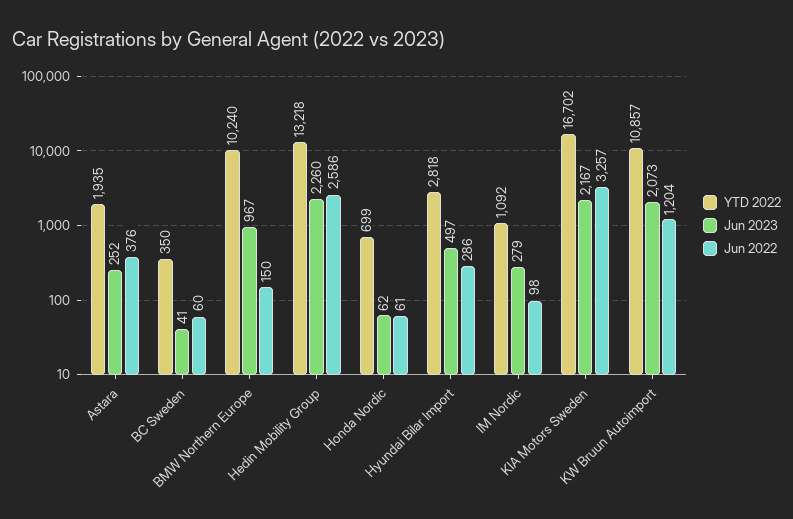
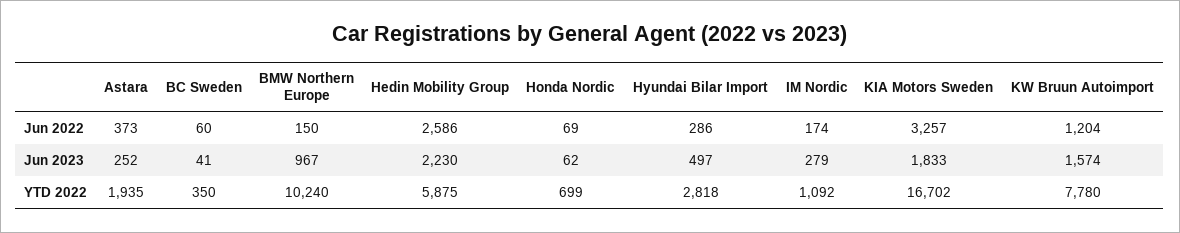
  {
    "YTD 2022": {
      "Astara": 1935,
      "BC Sweden": 350,
      "BMW Northern Europe": 10240,
-     "Hedin Mobility Group": 13218,
+     "Hedin Mobility Group": 5875,
      "Honda Nordic": 699,
      "Hyundai Bilar Import": 2818,
      "IM Nordic": 1092,
      "KIA Motors Sweden": 16702,
-     "KW Bruun Autoimport": 10857
+     "KW Bruun Autoimport": 7780
    },
    "Jun 2023": {
      "Astara": 252,
      "BC Sweden": 41,
      "BMW Northern Europe": 967,
-     "Hedin Mobility Group": 2260,
+     "Hedin Mobility Group": 2230,
      "Honda Nordic": 62,
      "Hyundai Bilar Import": 497,
      "IM Nordic": 279,
-     "KIA Motors Sweden": 2167,
+     "KIA Motors Sweden": 1833,
-     "KW Bruun Autoimport": 2073
+     "KW Bruun Autoimport": 1574
    },
    "Jun 2022": {
-     "Astara": 376,
+     "Astara": 373,
      "BC Sweden": 60,
      "BMW Northern Europe": 150,
      "Hedin Mobility Group": 2586,
-     "Honda Nordic": 61,
+     "Honda Nordic": 69,
      "Hyundai Bilar Import": 286,
-     "IM Nordic": 98,
+     "IM Nordic": 174,
      "KIA Motors Sweden": 3257,
      "KW Bruun Autoimport": 1204
    }
  }

